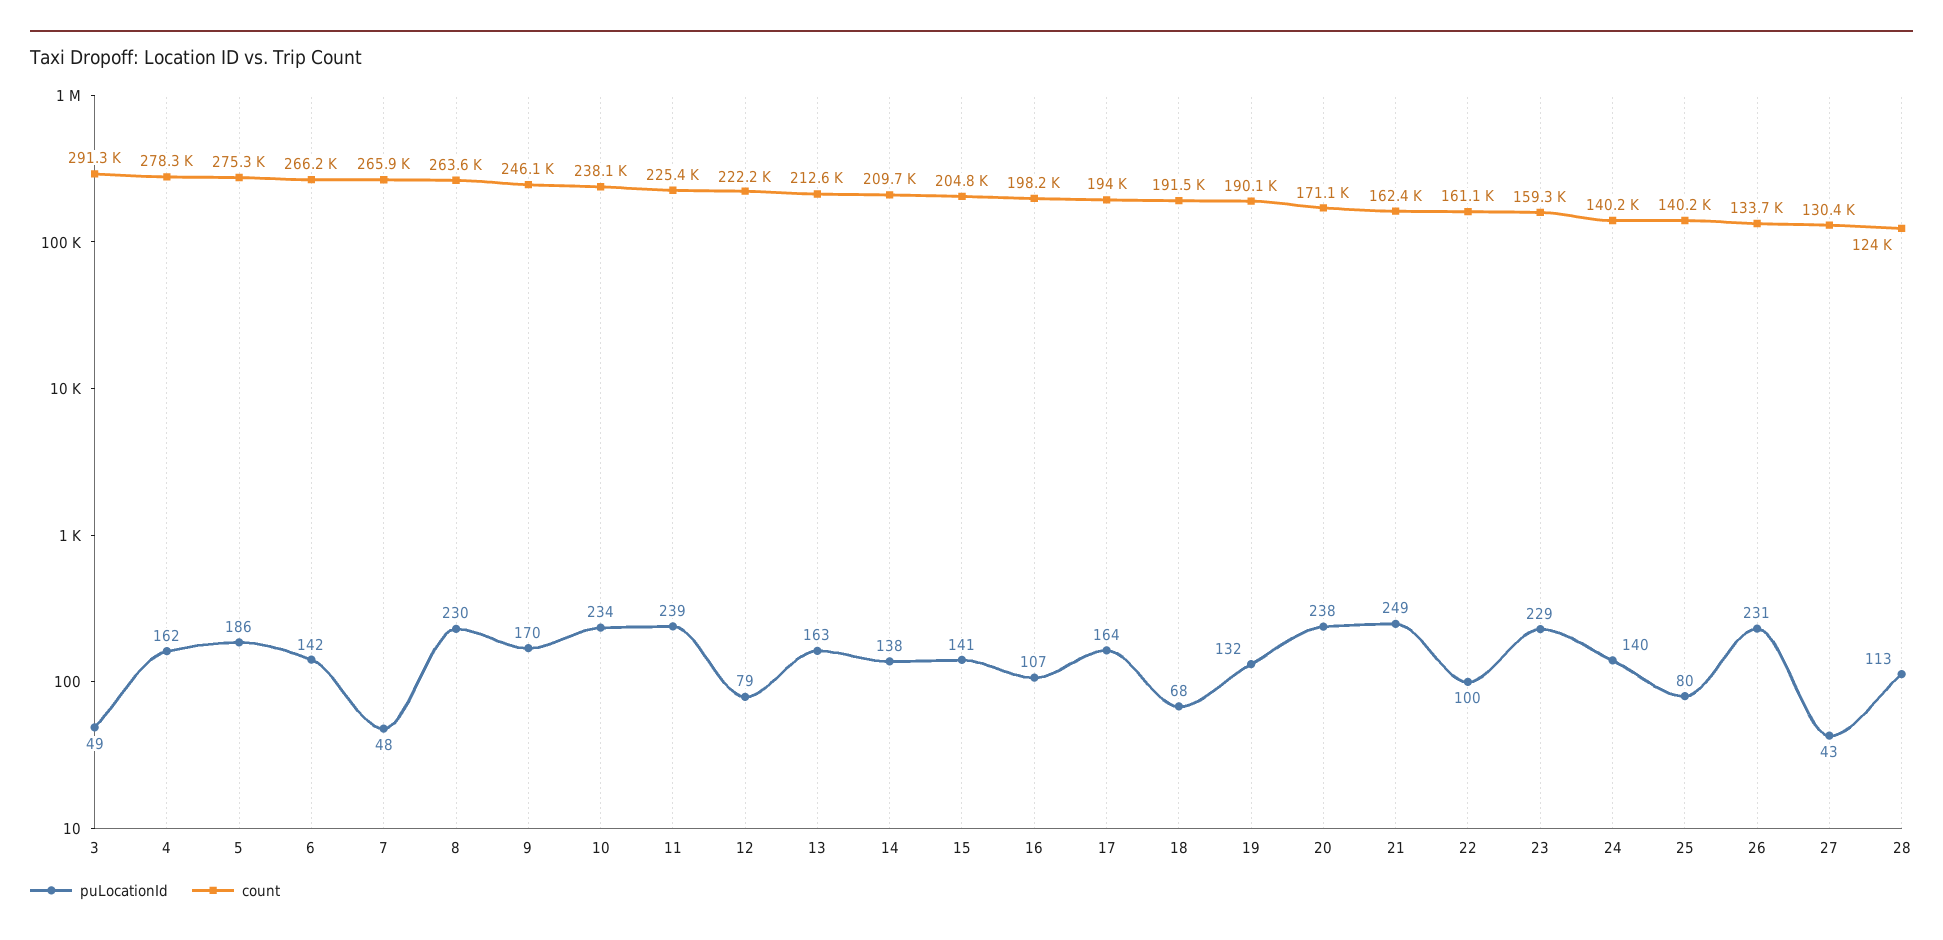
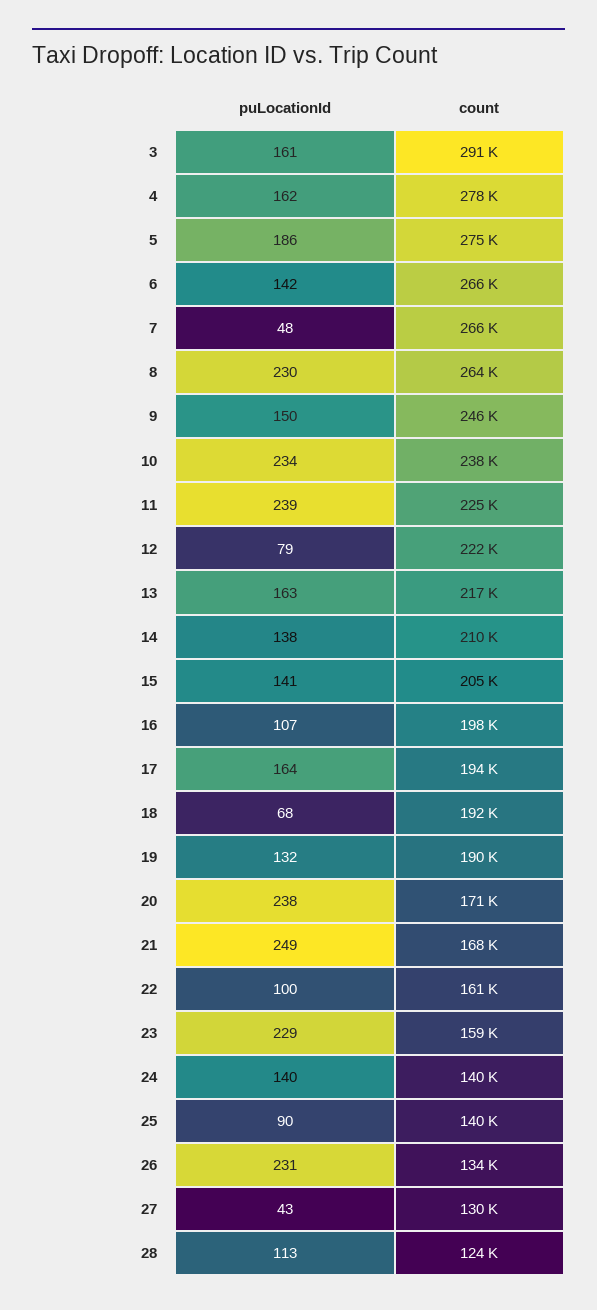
  {
    "puLocationId": {
-     "3": 49,
+     "3": 161,
      "4": 162,
      "5": 186,
      "6": 142,
      "7": 48,
      "8": 230,
-     "9": 170,
+     "9": 150,
      "10": 234,
      "11": 239,
      "12": 79,
      "13": 163,
      "14": 138,
      "15": 141,
      "16": 107,
      "17": 164,
      "18": 68,
      "19": 132,
      "20": 238,
      "21": 249,
      "22": 100,
      "23": 229,
      "24": 140,
-     "25": 80,
+     "25": 90,
      "26": 231,
      "27": 43,
      "28": 113
    },
    "count": {
      "3": 291300,
      "4": 278300,
      "5": 275300,
      "6": 266200,
      "7": 265900,
      "8": 263600,
      "9": 246100,
      "10": 238100,
      "11": 225400,
      "12": 222200,
-     "13": 212600,
+     "13": 217000,
      "14": 209700,
      "15": 204800,
      "16": 198200,
      "17": 194000,
      "18": 191500,
      "19": 190100,
      "20": 171100,
-     "21": 162400,
+     "21": 168000,
      "22": 161100,
      "23": 159300,
      "24": 140200,
      "25": 140200,
      "26": 133700,
      "27": 130400,
      "28": 124000
    }
  }

